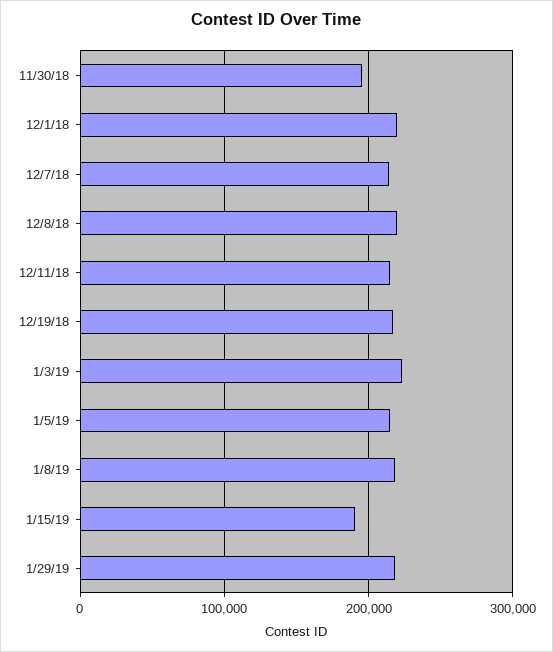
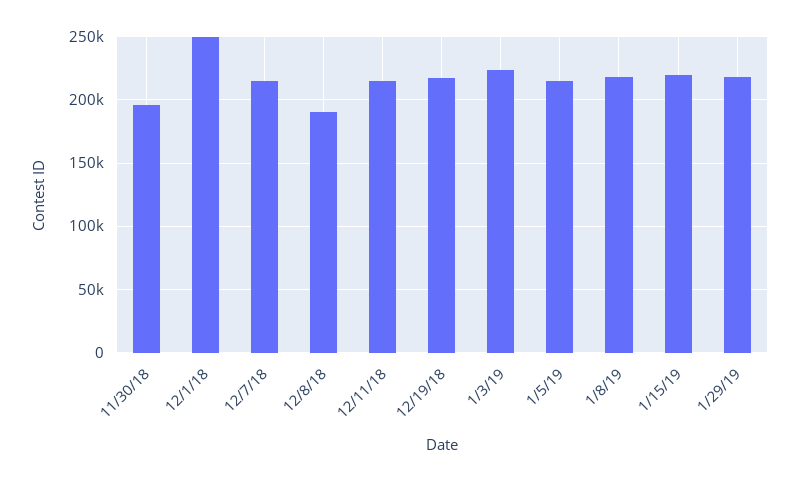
  {
    "11/30/18": 195000,
-   "12/1/18": 220000,
+   "12/1/18": 250000,
    "12/7/18": 215000,
-   "12/8/18": 220000,
+   "12/8/18": 190000,
    "12/11/18": 215000,
    "12/19/18": 215000,
    "1/3/19": 225000,
    "1/5/19": 215000,
    "1/8/19": 220000,
-   "1/15/19": 190000,
+   "1/15/19": 220000,
    "1/29/19": 220000
  }

